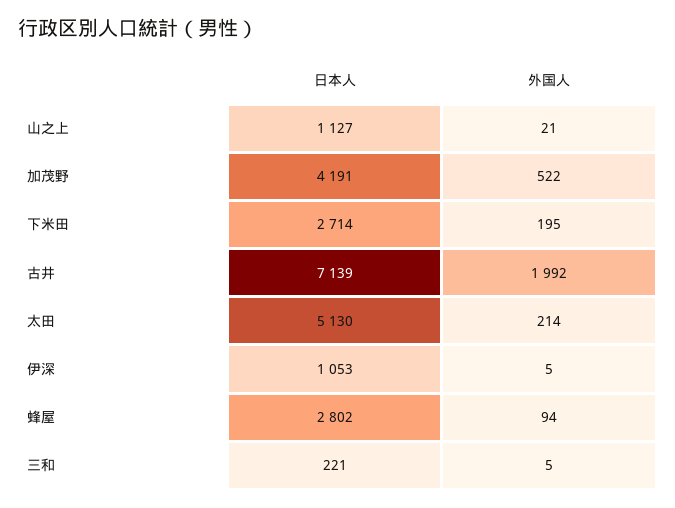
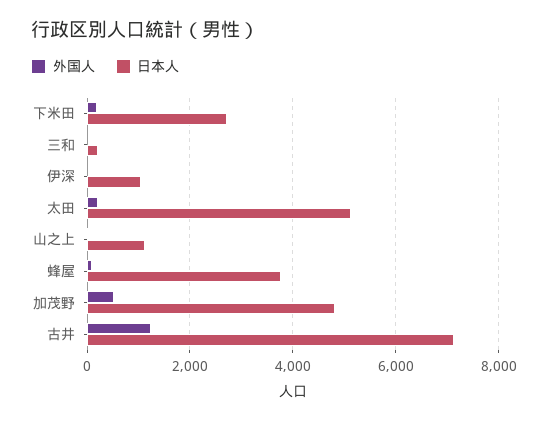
  {
    "日本人": {
      "山之上": 1127,
-     "加茂野": 4191,
+     "加茂野": 4800,
      "下米田": 2714,
      "古井": 7139,
      "太田": 5130,
      "伊深": 1053,
-     "蜂屋": 2802,
+     "蜂屋": 3800,
      "三和": 221
    },
    "外国人": {
      "山之上": 21,
      "加茂野": 522,
      "下米田": 195,
-     "古井": 1992,
+     "古井": 1200,
      "太田": 214,
      "伊深": 5,
      "蜂屋": 94,
      "三和": 5
    }
  }

